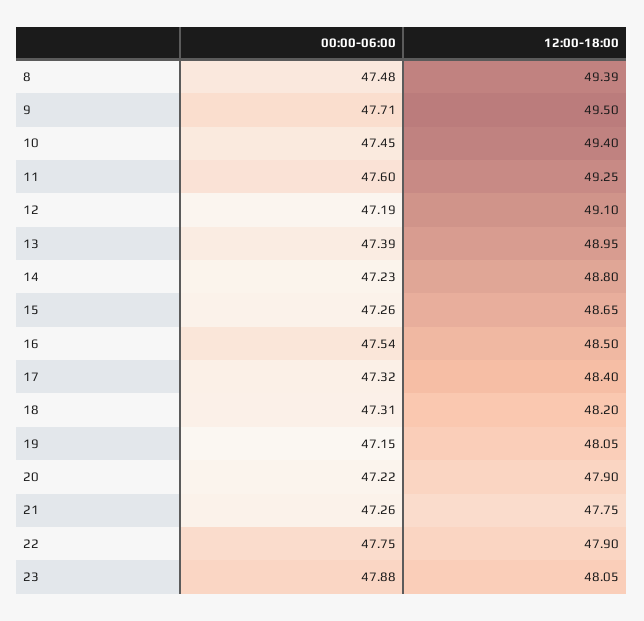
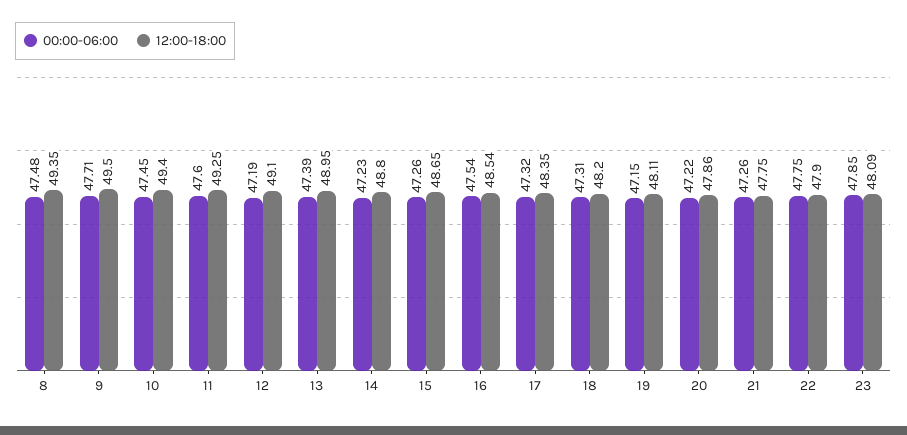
  {
    "00:00-06:00": {
      "8": 47.48,
      "9": 47.71,
      "10": 47.45,
      "11": 47.6,
      "12": 47.19,
      "13": 47.39,
      "14": 47.23,
      "15": 47.26,
      "16": 47.54,
      "17": 47.32,
      "18": 47.31,
      "19": 47.15,
      "20": 47.22,
      "21": 47.26,
      "22": 47.75,
-     "23": 47.88
+     "23": 47.85
    },
    "12:00-18:00": {
-     "8": 49.39,
+     "8": 49.35,
      "9": 49.5,
      "10": 49.4,
      "11": 49.25,
      "12": 49.1,
      "13": 48.95,
      "14": 48.8,
      "15": 48.65,
-     "16": 48.5,
+     "16": 48.54,
-     "17": 48.4,
+     "17": 48.35,
      "18": 48.2,
-     "19": 48.05,
+     "19": 48.11,
-     "20": 47.9,
+     "20": 47.86,
      "21": 47.75,
      "22": 47.9,
-     "23": 48.05
+     "23": 48.09
    }
  }

